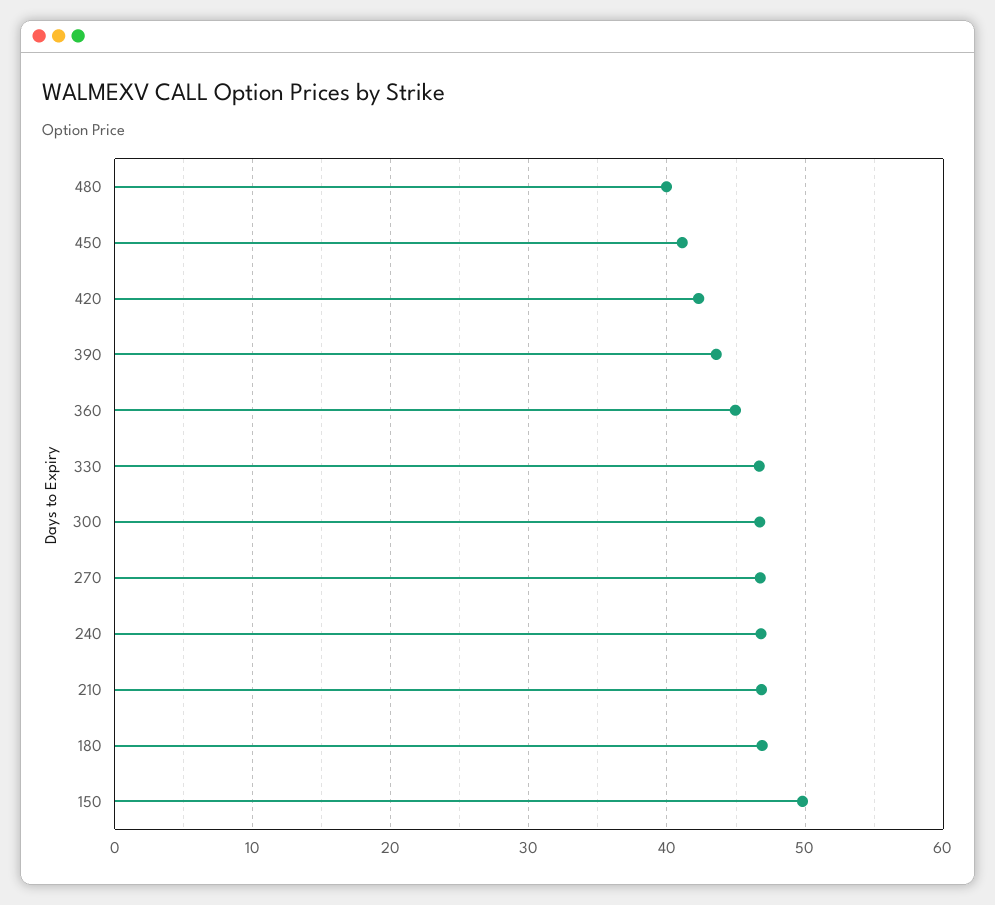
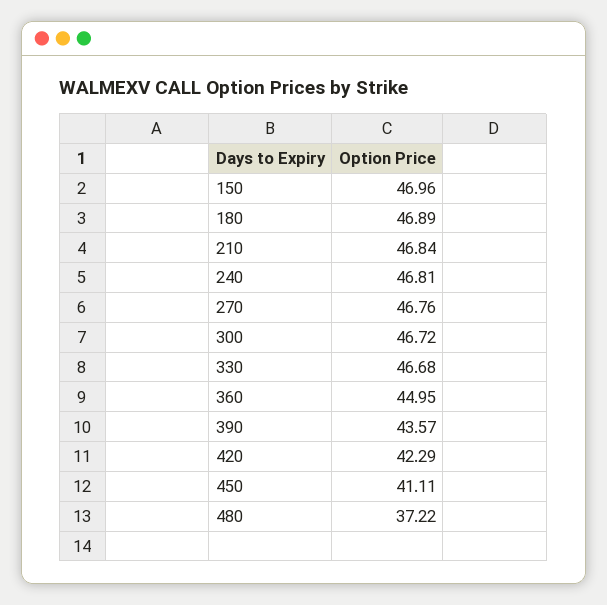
  {
-   "480": 40,
+   "480": 37.22,
    "450": 41.11,
    "420": 42.29,
    "390": 43.57,
    "360": 44.95,
    "330": 46.68,
    "300": 46.72,
    "270": 46.76,
    "240": 46.81,
    "210": 46.84,
    "180": 46.89,
-   "150": 50
+   "150": 46.96
  }

